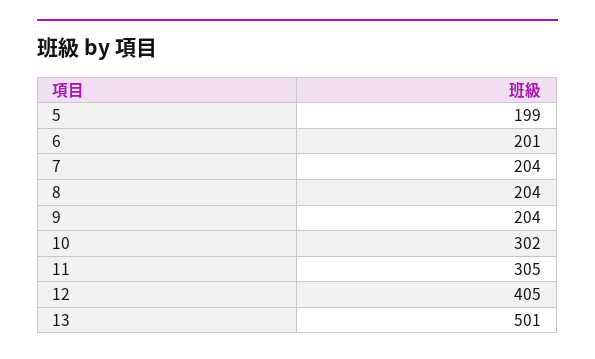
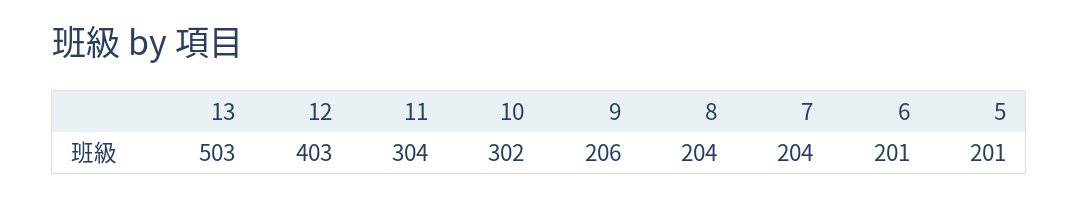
  {
-   "5": 199,
+   "5": 201,
    "6": 201,
    "7": 204,
    "8": 204,
-   "9": 204,
+   "9": 206,
    "10": 302,
-   "11": 305,
+   "11": 304,
-   "12": 405,
+   "12": 403,
-   "13": 501
+   "13": 503
  }

